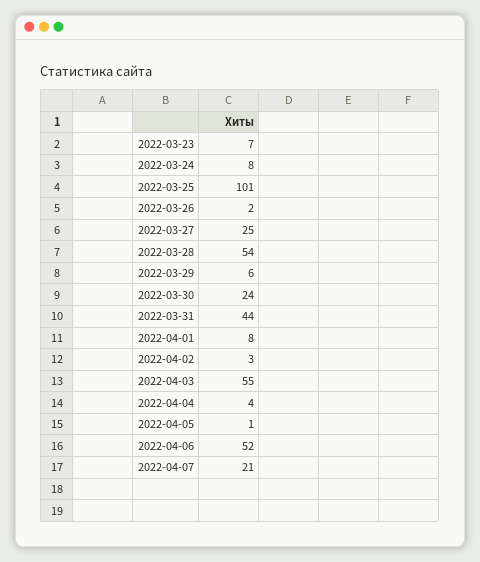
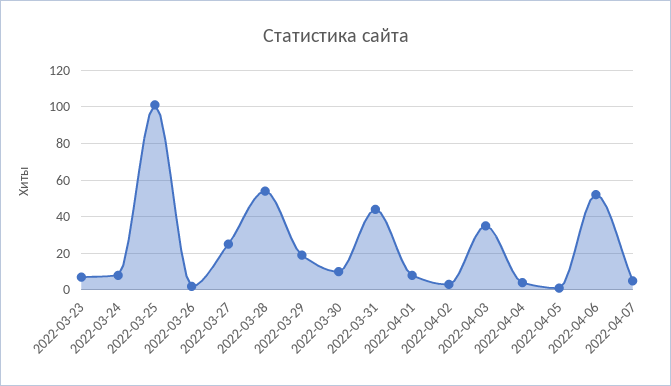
  {
    "2022-03-23": 7,
    "2022-03-24": 8,
    "2022-03-25": 101,
    "2022-03-26": 2,
    "2022-03-27": 25,
    "2022-03-28": 54,
-   "2022-03-29": 6,
+   "2022-03-29": 20,
-   "2022-03-30": 24,
+   "2022-03-30": 10,
    "2022-03-31": 44,
    "2022-04-01": 8,
    "2022-04-02": 3,
-   "2022-04-03": 55,
+   "2022-04-03": 35,
    "2022-04-04": 4,
    "2022-04-05": 1,
    "2022-04-06": 52,
-   "2022-04-07": 21
+   "2022-04-07": 5
  }

